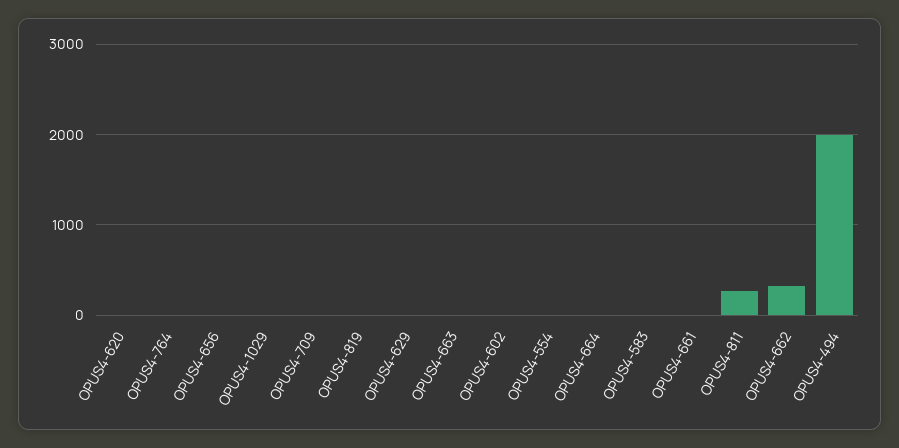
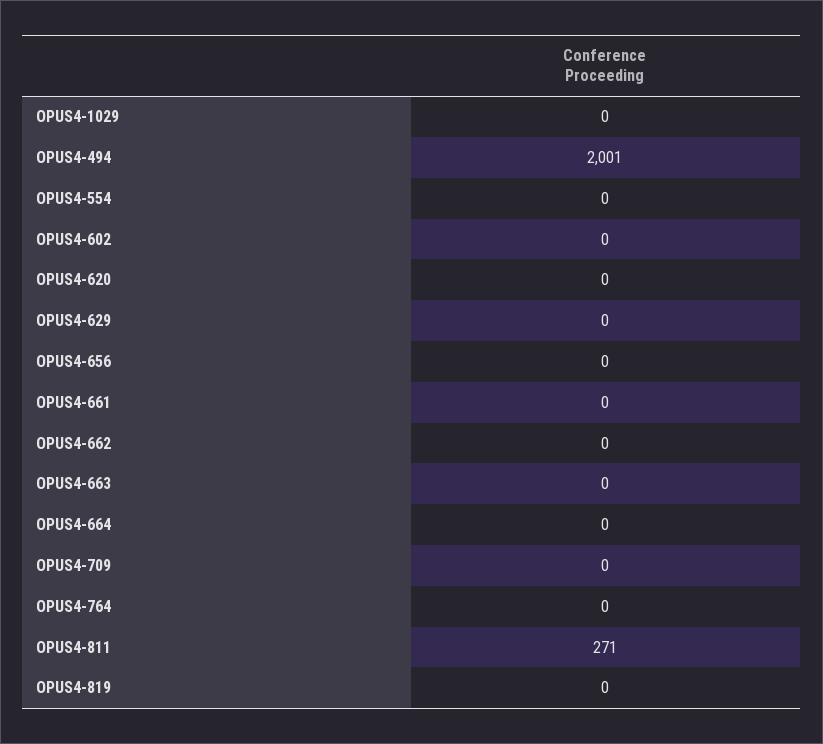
  {
    "OPUS4-620": 0,
    "OPUS4-764": 0,
    "OPUS4-656": 0,
    "OPUS4-1029": 0,
    "OPUS4-709": 0,
    "OPUS4-819": 0,
    "OPUS4-629": 0,
    "OPUS4-663": 0,
    "OPUS4-602": 0,
    "OPUS4-554": 0,
    "OPUS4-664": 0,
-   "OPUS4-583": 0,
    "OPUS4-661": 0,
    "OPUS4-811": 271,
-   "OPUS4-662": 300,
+   "OPUS4-662": 0,
    "OPUS4-494": 2001
  }

